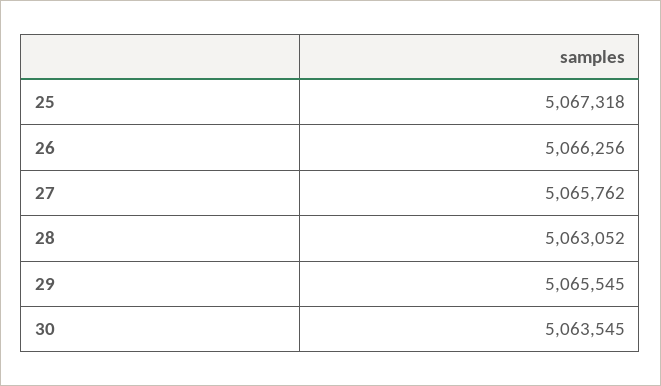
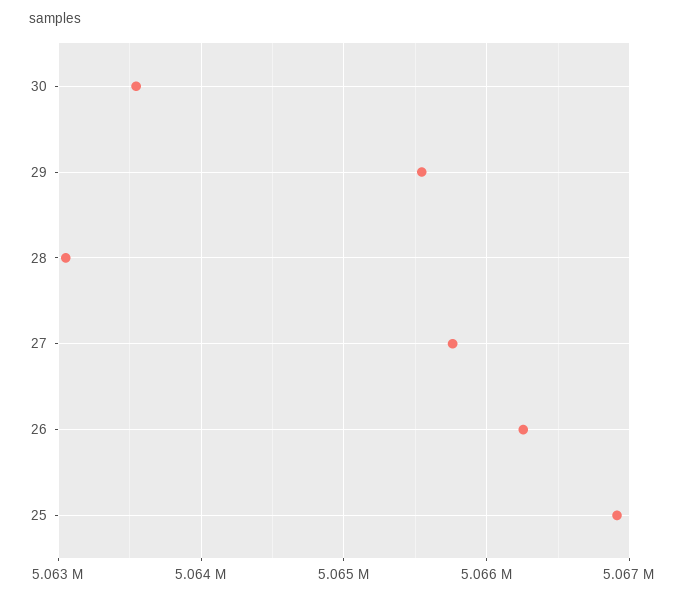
  {
-   "25": 5067318,
+   "25": 5066900,
    "26": 5066256,
    "27": 5065762,
    "28": 5063052,
    "29": 5065545,
    "30": 5063545
  }

